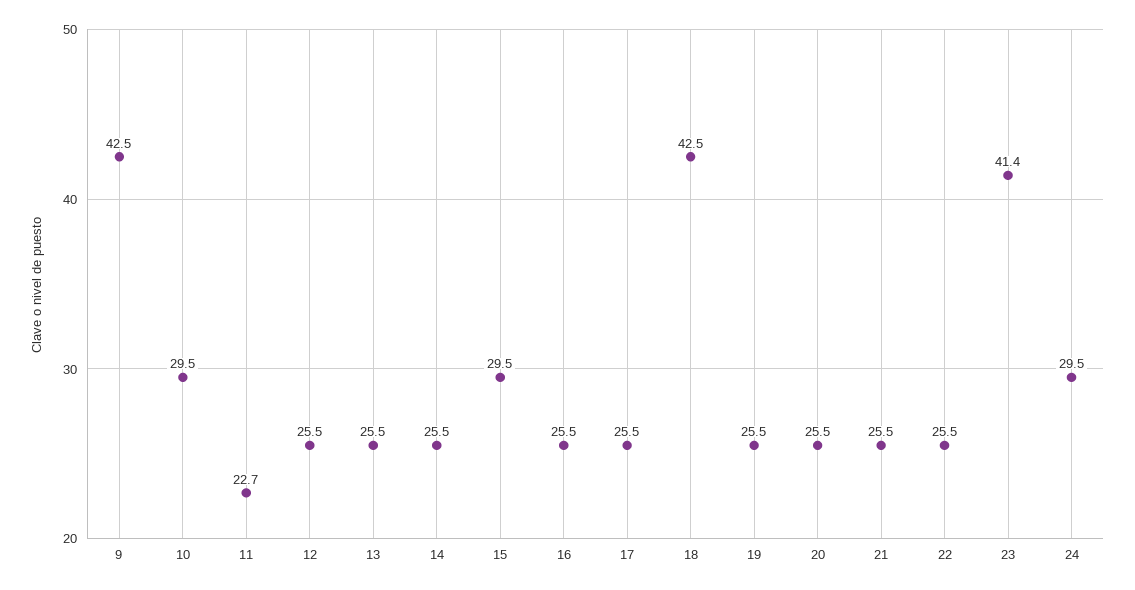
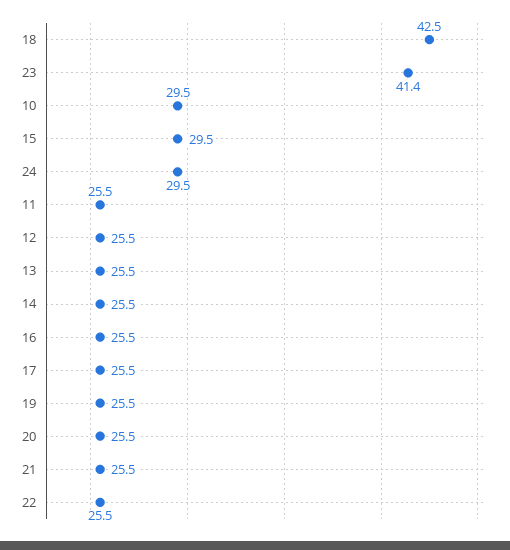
  {
-   "9": 42.5,
    "10": 29.5,
-   "11": 22.7,
+   "11": 25.5,
    "12": 25.5,
    "13": 25.5,
    "14": 25.5,
    "15": 29.5,
    "16": 25.5,
    "17": 25.5,
    "18": 42.5,
    "19": 25.5,
    "20": 25.5,
    "21": 25.5,
    "22": 25.5,
    "23": 41.4,
    "24": 29.5
  }

